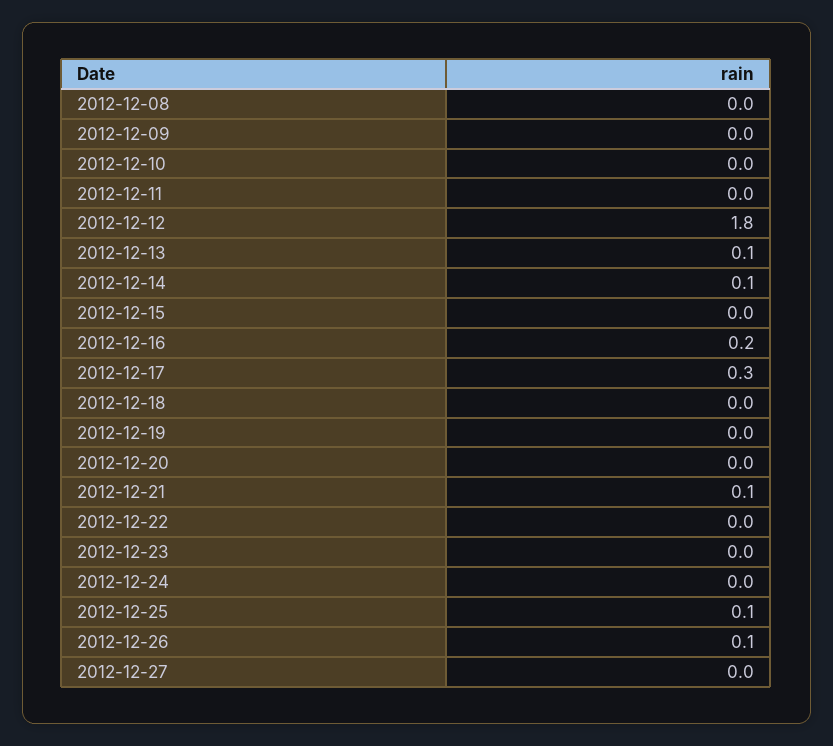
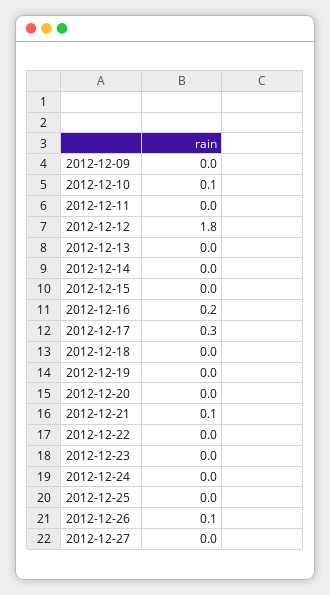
  {
-   "2012-12-08": 0,
    "2012-12-09": 0,
-   "2012-12-10": 0,
+   "2012-12-10": 0.1,
    "2012-12-11": 0,
    "2012-12-12": 1.8,
-   "2012-12-13": 0.1,
+   "2012-12-13": 0,
-   "2012-12-14": 0.1,
+   "2012-12-14": 0,
    "2012-12-15": 0,
    "2012-12-16": 0.2,
    "2012-12-17": 0.3,
    "2012-12-18": 0,
    "2012-12-19": 0,
    "2012-12-20": 0,
    "2012-12-21": 0.1,
    "2012-12-22": 0,
    "2012-12-23": 0,
    "2012-12-24": 0,
-   "2012-12-25": 0.1,
+   "2012-12-25": 0,
    "2012-12-26": 0.1,
    "2012-12-27": 0
  }

